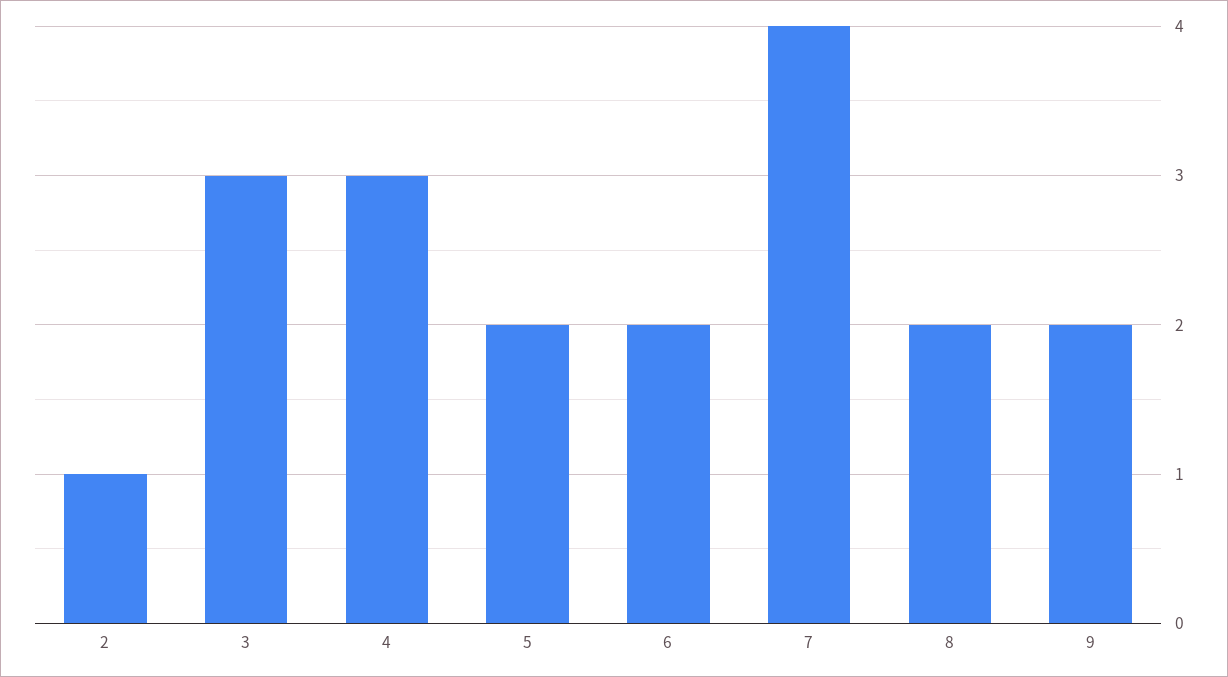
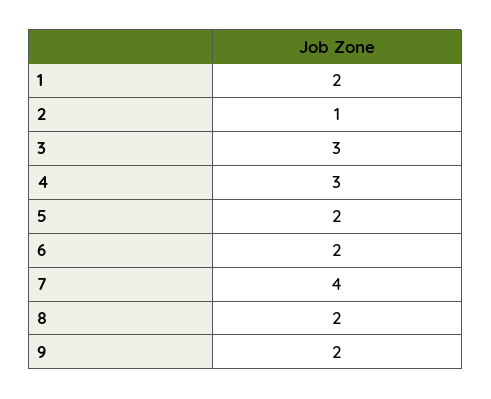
  {
    "2": 1,
    "3": 3,
    "4": 3,
    "5": 2,
    "6": 2,
    "7": 4,
    "8": 2,
-   "9": 2
+   "9": 2,
+   "1": 2
  }

